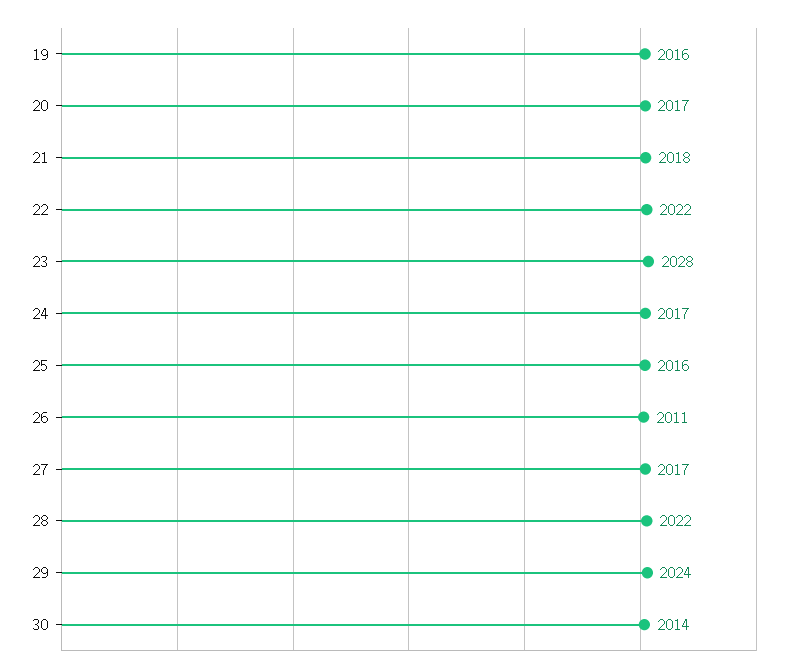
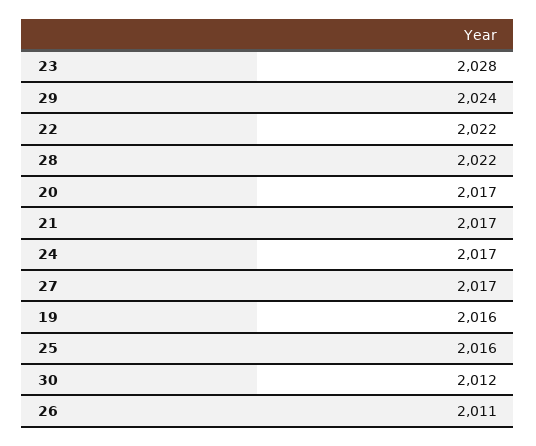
  {
    "19": 2016,
    "20": 2017,
-   "21": 2018,
+   "21": 2017,
    "22": 2022,
    "23": 2028,
    "24": 2017,
    "25": 2016,
    "26": 2011,
    "27": 2017,
    "28": 2022,
    "29": 2024,
-   "30": 2014
+   "30": 2012
  }

